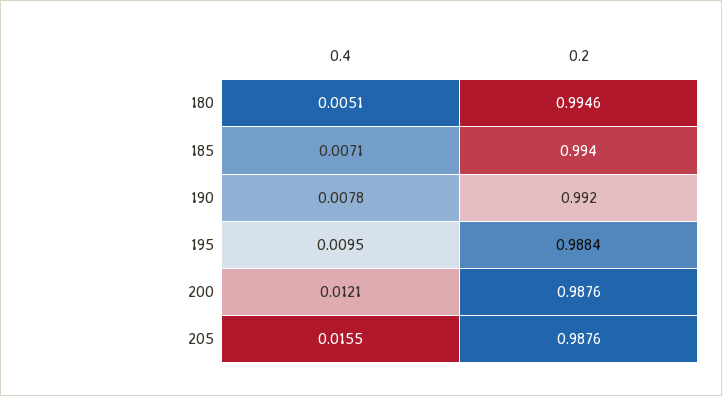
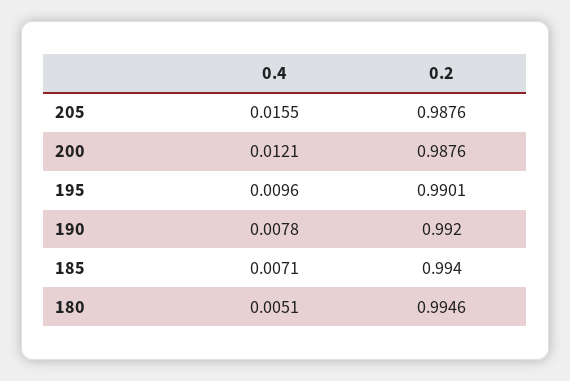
  {
    "0.4": {
      "180": 0.0051,
      "185": 0.0071,
      "190": 0.0078,
-     "195": 0.0095,
+     "195": 0.0096,
      "200": 0.0121,
      "205": 0.0155
    },
    "0.2": {
      "180": 0.9946,
      "185": 0.994,
      "190": 0.992,
-     "195": 0.9884,
+     "195": 0.9901,
      "200": 0.9876,
      "205": 0.9876
    }
  }

